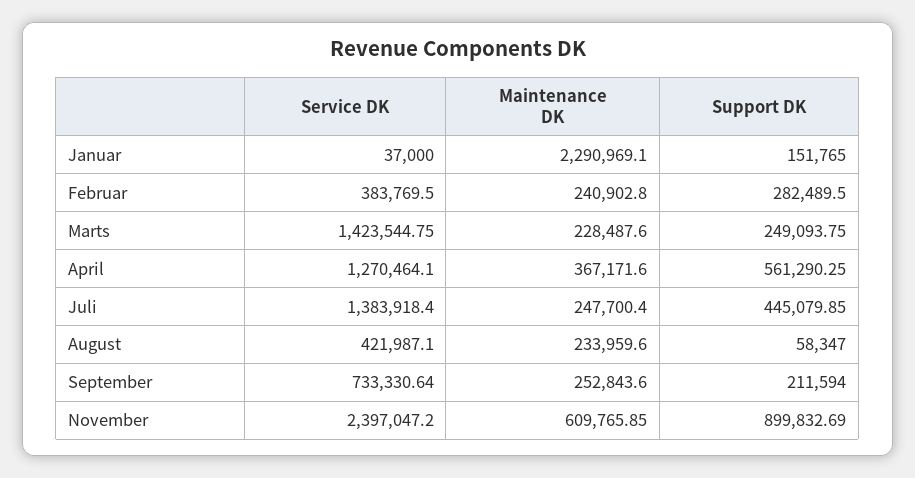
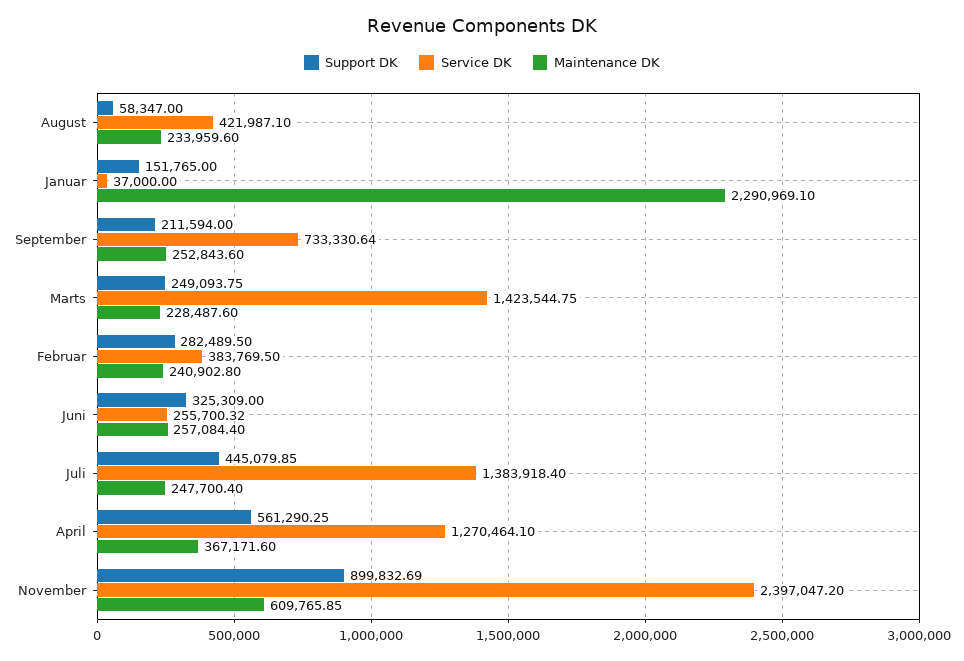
  {
    "Service DK": {
      "Januar": 37000,
      "Februar": 383769.5,
      "Marts": 1423544.75,
      "April": 1270464.1,
      "Juli": 1383918.4,
      "August": 421987.1,
      "September": 733330.64,
-     "November": 2397047.2
+     "November": 2397047.2,
+     "Juni": 255700.32
    },
    "Maintenance DK": {
      "Januar": 2290969.1,
      "Februar": 240902.8,
      "Marts": 228487.6,
      "April": 367171.6,
      "Juli": 247700.4,
      "August": 233959.6,
      "September": 252843.6,
-     "November": 609765.85
+     "November": 609765.85,
+     "Juni": 257084.4
    },
    "Support DK": {
      "Januar": 151765,
      "Februar": 282489.5,
      "Marts": 249093.75,
      "April": 561290.25,
      "Juli": 445079.85,
      "August": 58347,
      "September": 211594,
-     "November": 899832.69
+     "November": 899832.69,
+     "Juni": 325309
    }
  }

